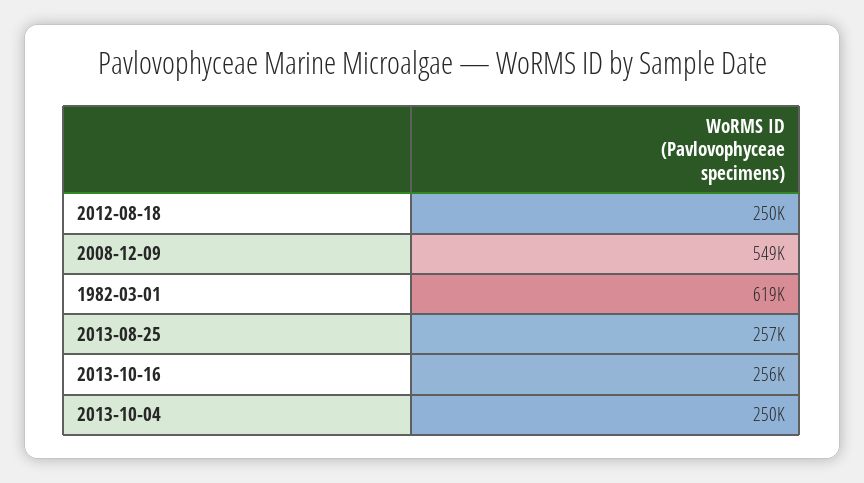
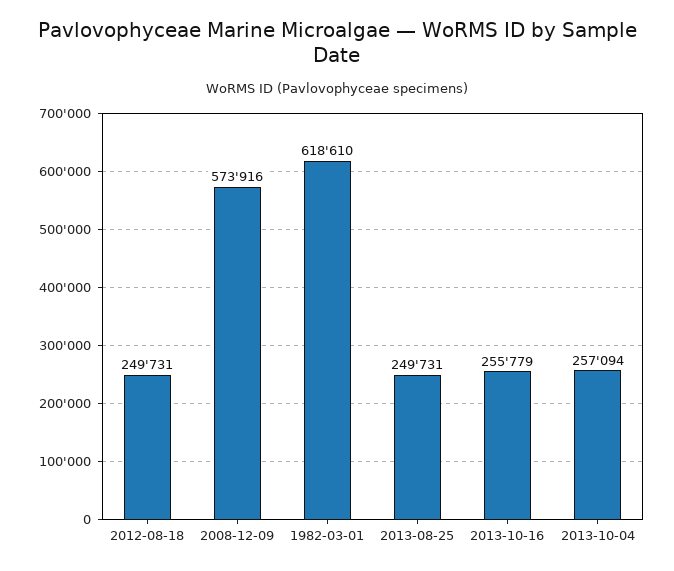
  {
    "2012-08-18": 249731,
-   "2008-12-09": 549000,
+   "2008-12-09": 573916,
    "1982-03-01": 618610,
-   "2013-08-25": 257000,
+   "2013-08-25": 249731,
    "2013-10-16": 255779,
-   "2013-10-04": 250000
+   "2013-10-04": 257094
  }

